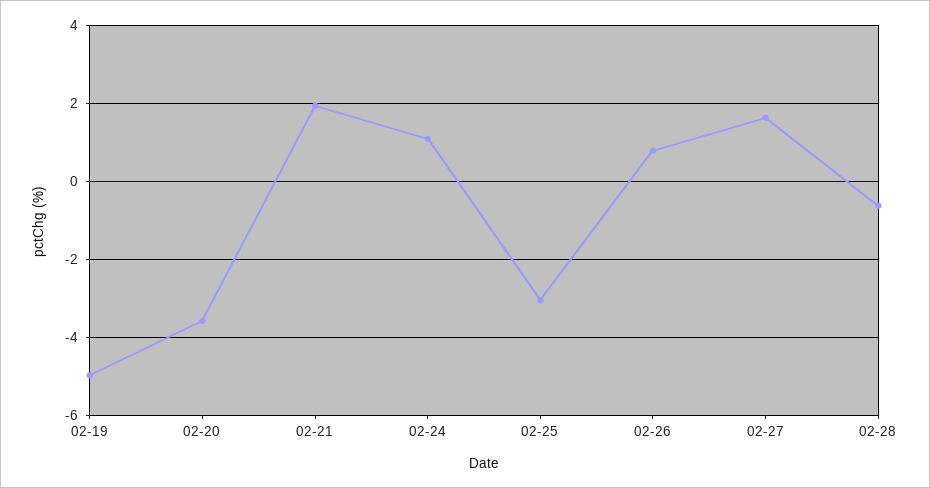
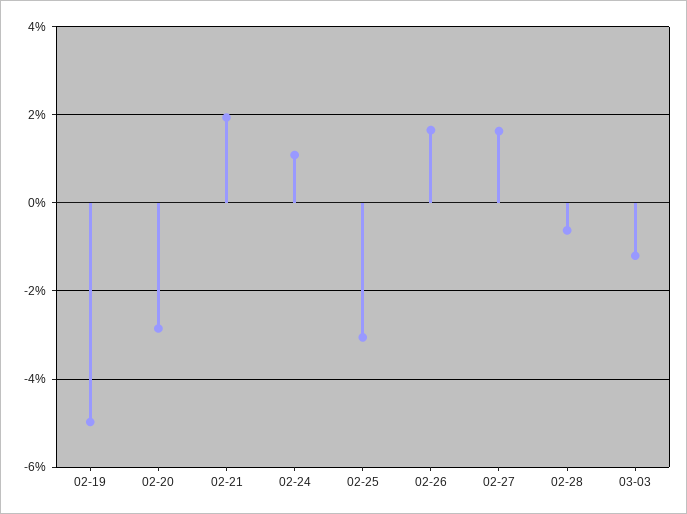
  {
    "02-19": -5,
-   "02-20": -3.6,
+   "02-20": -2.8,
    "02-21": 2,
    "02-24": 1,
    "02-25": -3,
-   "02-26": 0.8,
+   "02-26": 1.6,
    "02-27": 1.6,
-   "02-28": -0.6
+   "02-28": -0.6,
+   "03-03": -1.2
  }

